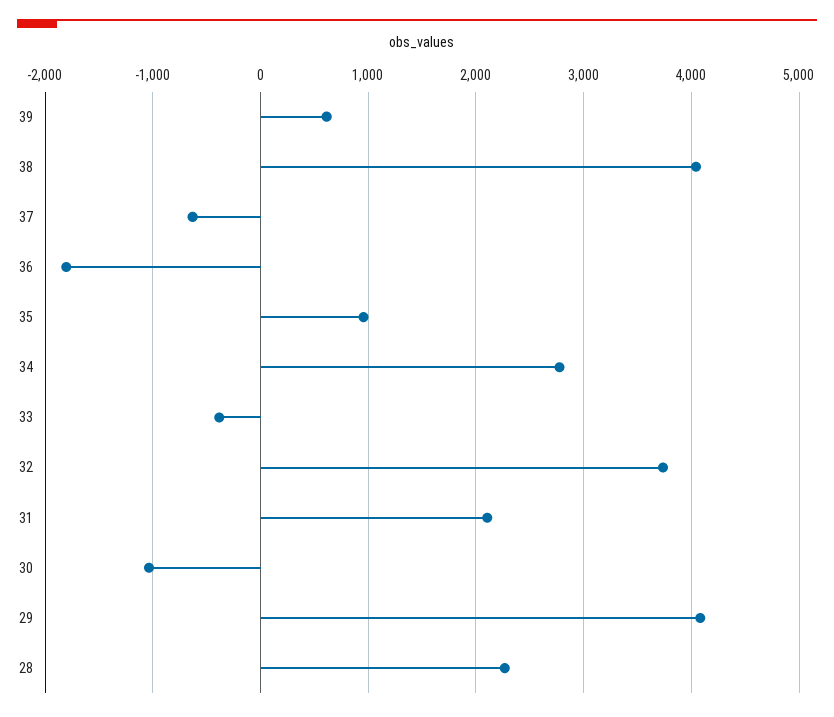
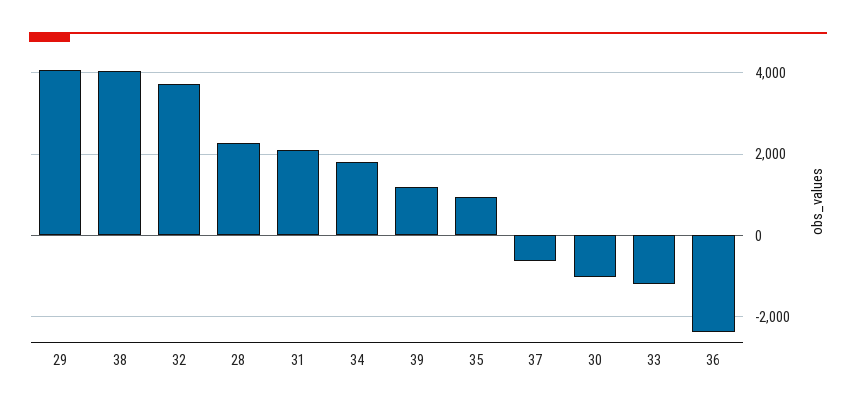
  {
-   "39": 600,
+   "39": 1200,
    "38": 4000,
    "37": -600,
-   "36": -1800,
+   "36": -2400,
    "35": 1000,
-   "34": 2800,
+   "34": 1800,
-   "33": -400,
+   "33": -1200,
    "32": 3700,
    "31": 2100,
    "30": -1000,
    "29": 4100,
    "28": 2300
  }

